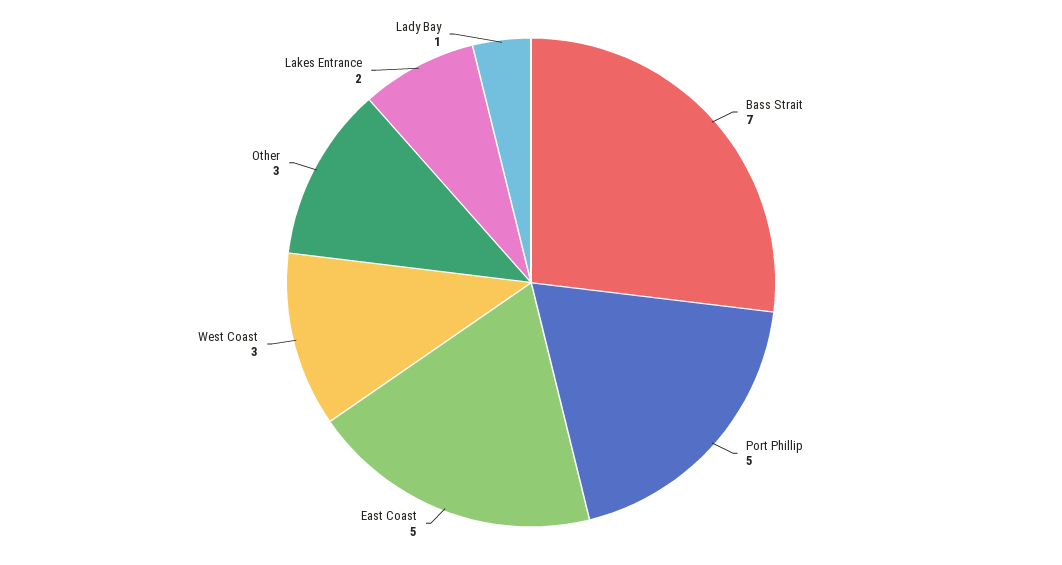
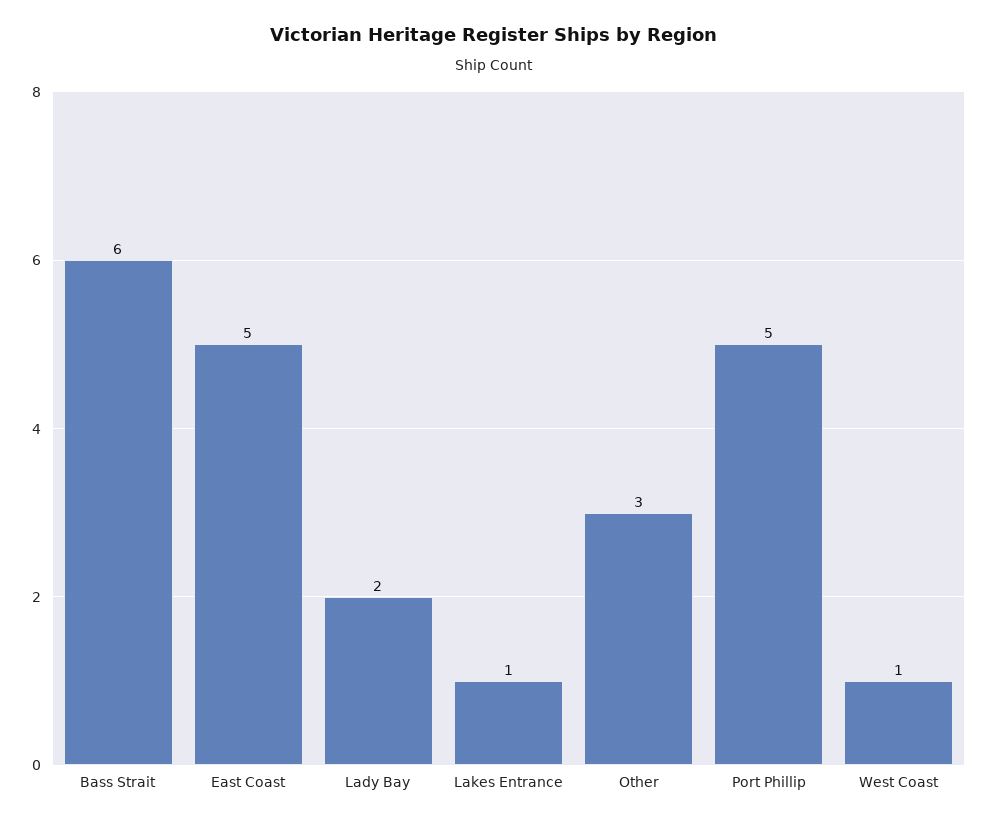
  {
-   "Bass Strait": 7,
+   "Bass Strait": 6,
    "Port Phillip": 5,
    "East Coast": 5,
-   "West Coast": 3,
+   "West Coast": 1,
    "Other": 3,
-   "Lakes Entrance": 2,
+   "Lakes Entrance": 1,
-   "Lady Bay": 1
+   "Lady Bay": 2
  }

